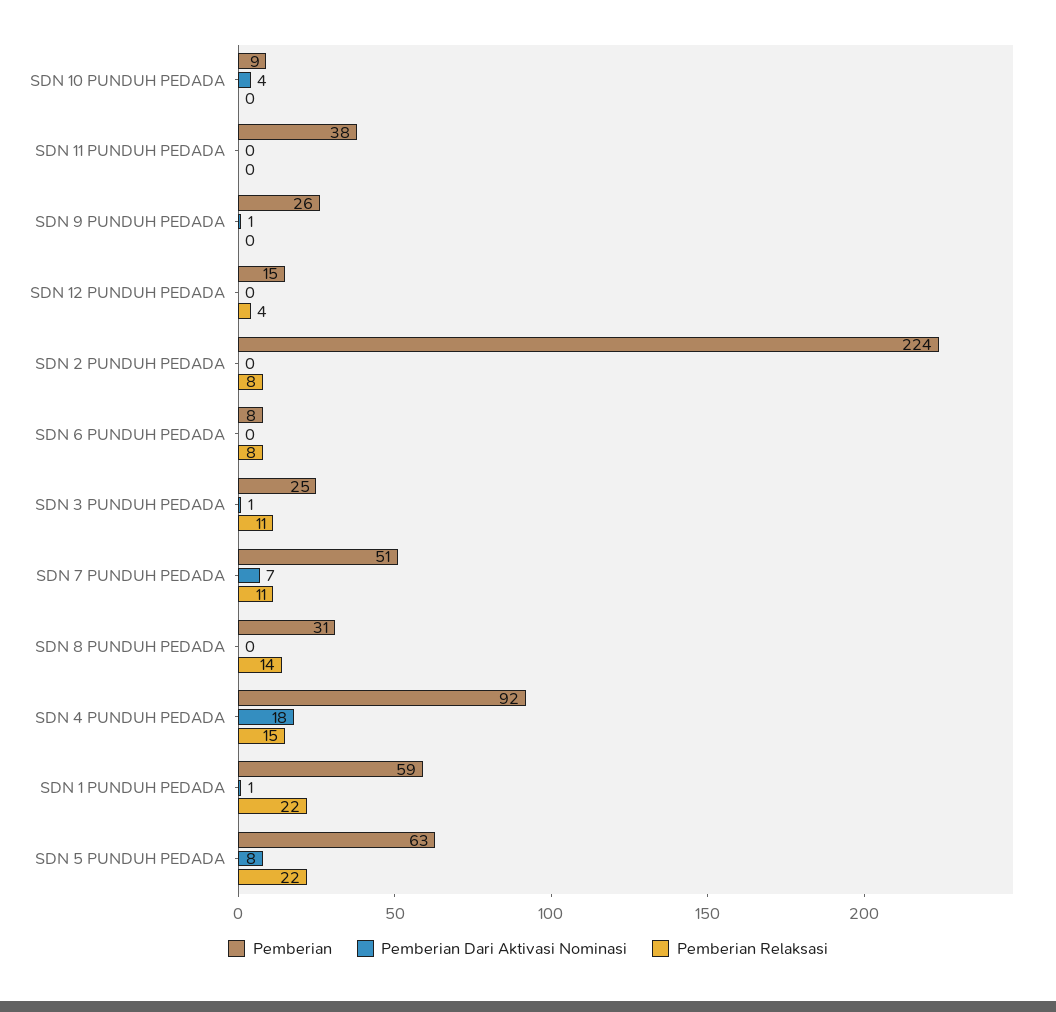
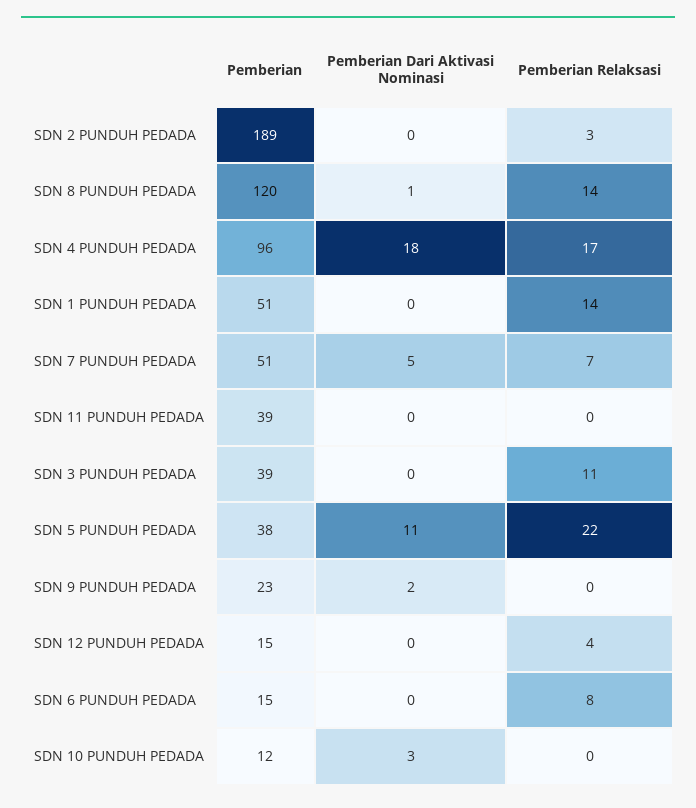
  {
    "Pemberian": {
-     "SDN 10 PUNDUH PEDADA": 9,
+     "SDN 10 PUNDUH PEDADA": 12,
-     "SDN 11 PUNDUH PEDADA": 38,
+     "SDN 11 PUNDUH PEDADA": 39,
-     "SDN 9 PUNDUH PEDADA": 26,
+     "SDN 9 PUNDUH PEDADA": 23,
      "SDN 12 PUNDUH PEDADA": 15,
-     "SDN 2 PUNDUH PEDADA": 224,
+     "SDN 2 PUNDUH PEDADA": 189,
-     "SDN 6 PUNDUH PEDADA": 8,
+     "SDN 6 PUNDUH PEDADA": 15,
-     "SDN 3 PUNDUH PEDADA": 25,
+     "SDN 3 PUNDUH PEDADA": 39,
      "SDN 7 PUNDUH PEDADA": 51,
-     "SDN 8 PUNDUH PEDADA": 31,
+     "SDN 8 PUNDUH PEDADA": 120,
-     "SDN 4 PUNDUH PEDADA": 92,
+     "SDN 4 PUNDUH PEDADA": 96,
-     "SDN 1 PUNDUH PEDADA": 59,
+     "SDN 1 PUNDUH PEDADA": 51,
-     "SDN 5 PUNDUH PEDADA": 63
+     "SDN 5 PUNDUH PEDADA": 38
    },
    "Pemberian Dari Aktivasi Nominasi": {
-     "SDN 10 PUNDUH PEDADA": 4,
+     "SDN 10 PUNDUH PEDADA": 3,
      "SDN 11 PUNDUH PEDADA": 0,
-     "SDN 9 PUNDUH PEDADA": 1,
+     "SDN 9 PUNDUH PEDADA": 2,
      "SDN 12 PUNDUH PEDADA": 0,
      "SDN 2 PUNDUH PEDADA": 0,
      "SDN 6 PUNDUH PEDADA": 0,
-     "SDN 3 PUNDUH PEDADA": 1,
+     "SDN 3 PUNDUH PEDADA": 0,
-     "SDN 7 PUNDUH PEDADA": 7,
+     "SDN 7 PUNDUH PEDADA": 5,
-     "SDN 8 PUNDUH PEDADA": 0,
+     "SDN 8 PUNDUH PEDADA": 1,
      "SDN 4 PUNDUH PEDADA": 18,
-     "SDN 1 PUNDUH PEDADA": 1,
+     "SDN 1 PUNDUH PEDADA": 0,
-     "SDN 5 PUNDUH PEDADA": 8
+     "SDN 5 PUNDUH PEDADA": 11
    },
    "Pemberian Relaksasi": {
      "SDN 10 PUNDUH PEDADA": 0,
      "SDN 11 PUNDUH PEDADA": 0,
      "SDN 9 PUNDUH PEDADA": 0,
      "SDN 12 PUNDUH PEDADA": 4,
-     "SDN 2 PUNDUH PEDADA": 8,
+     "SDN 2 PUNDUH PEDADA": 3,
      "SDN 6 PUNDUH PEDADA": 8,
      "SDN 3 PUNDUH PEDADA": 11,
-     "SDN 7 PUNDUH PEDADA": 11,
+     "SDN 7 PUNDUH PEDADA": 7,
      "SDN 8 PUNDUH PEDADA": 14,
-     "SDN 4 PUNDUH PEDADA": 15,
+     "SDN 4 PUNDUH PEDADA": 17,
-     "SDN 1 PUNDUH PEDADA": 22,
+     "SDN 1 PUNDUH PEDADA": 14,
      "SDN 5 PUNDUH PEDADA": 22
    }
  }

